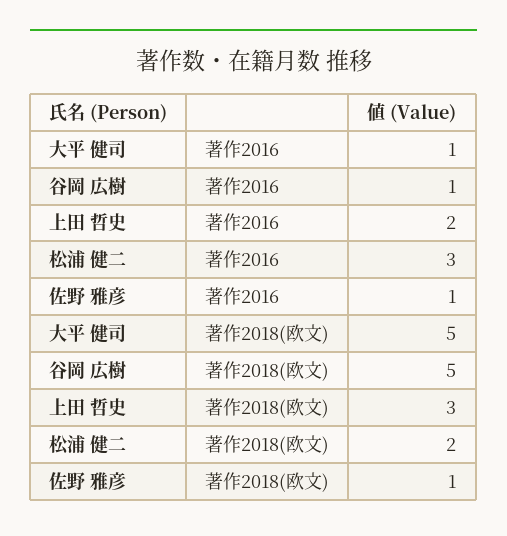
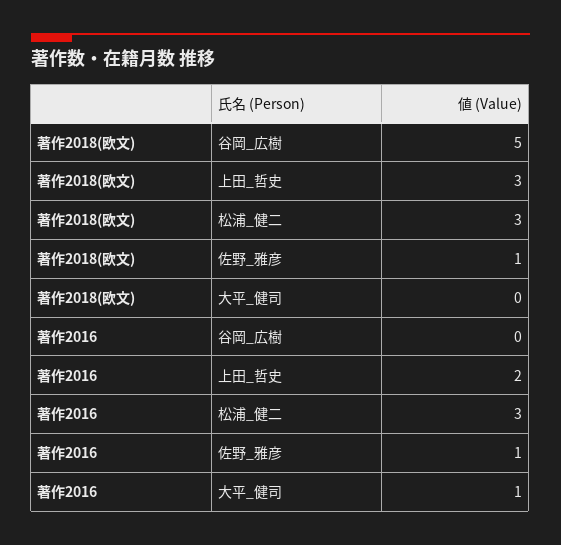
  {
    "大平 健司": {
      "著作2016": 1,
-     "著作2018(欧文)": 5
+     "著作2018(欧文)": 0
    },
    "谷岡 広樹": {
-     "著作2016": 1,
+     "著作2016": 0,
      "著作2018(欧文)": 5
    },
    "上田 哲史": {
      "著作2016": 2,
      "著作2018(欧文)": 3
    },
    "松浦 健二": {
      "著作2016": 3,
-     "著作2018(欧文)": 2
+     "著作2018(欧文)": 3
    },
    "佐野 雅彦": {
      "著作2016": 1,
      "著作2018(欧文)": 1
    }
  }

